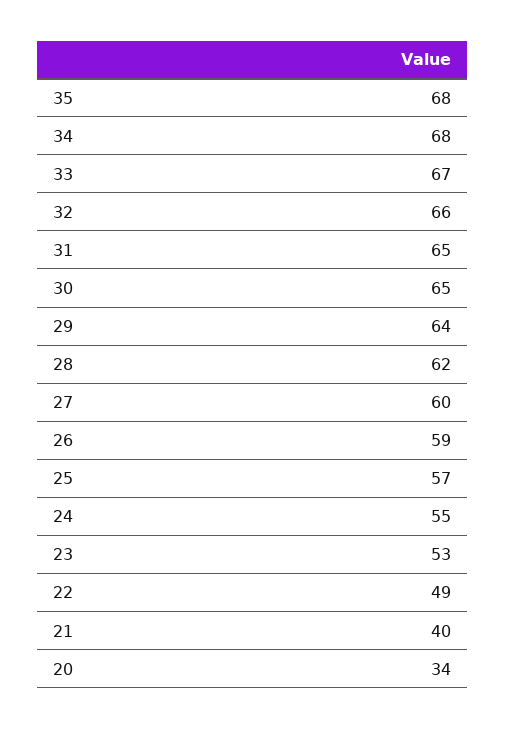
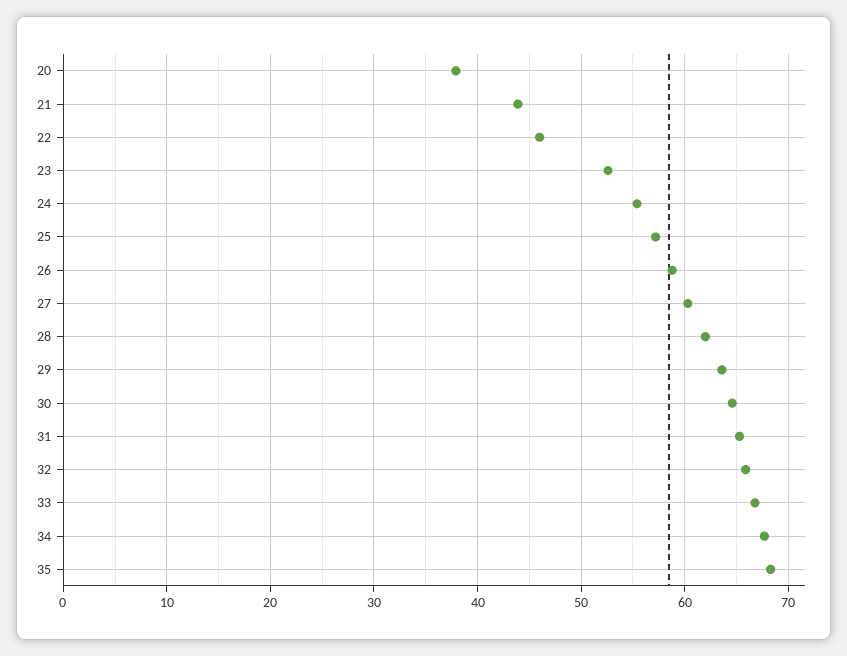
  {
    "35": 68,
    "34": 68,
    "33": 67,
    "32": 66,
    "31": 65,
    "30": 65,
    "29": 64,
    "28": 62,
    "27": 60,
    "26": 59,
    "25": 57,
    "24": 55,
    "23": 53,
-   "22": 49,
+   "22": 46,
-   "21": 40,
+   "21": 44,
-   "20": 34
+   "20": 38
  }

